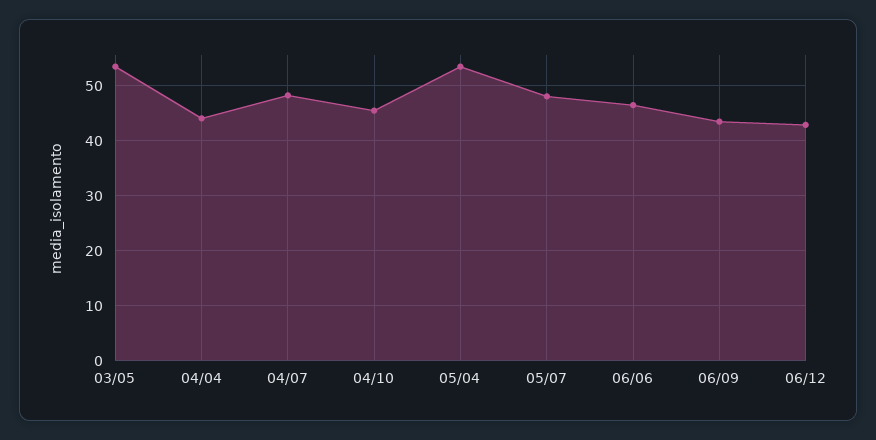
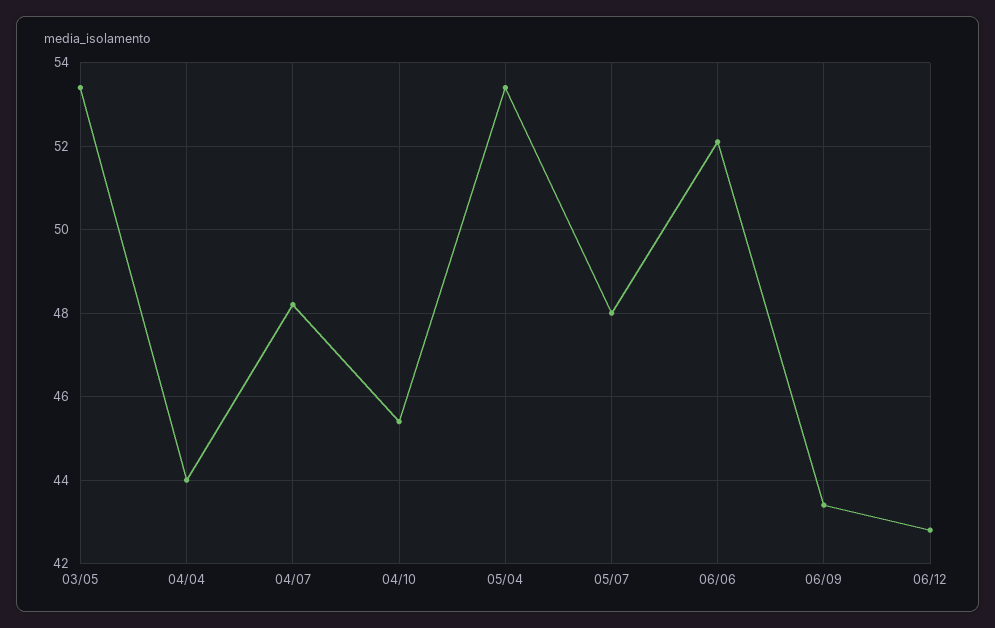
  {
    "03/05": 53.5,
    "04/04": 44,
    "04/07": 48,
    "04/10": 45.5,
    "05/04": 53.5,
    "05/07": 48,
-   "06/06": 46,
+   "06/06": 52,
    "06/09": 43.5,
    "06/12": 43
  }

